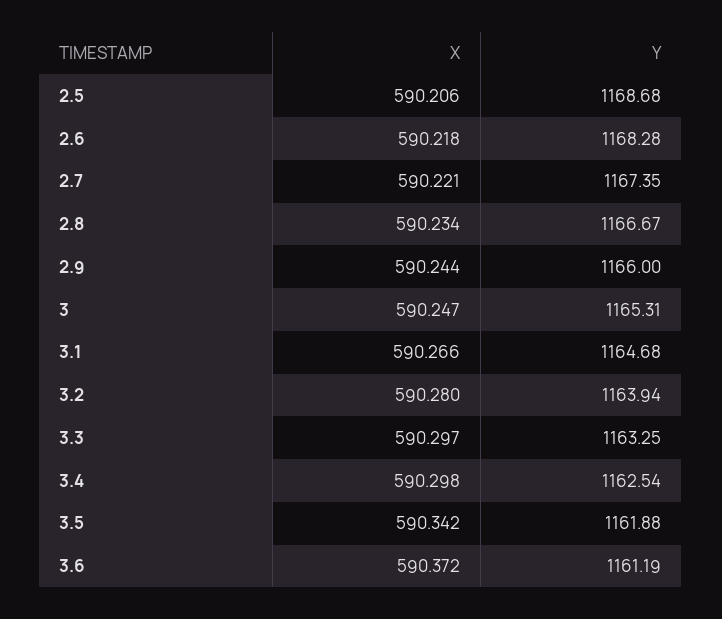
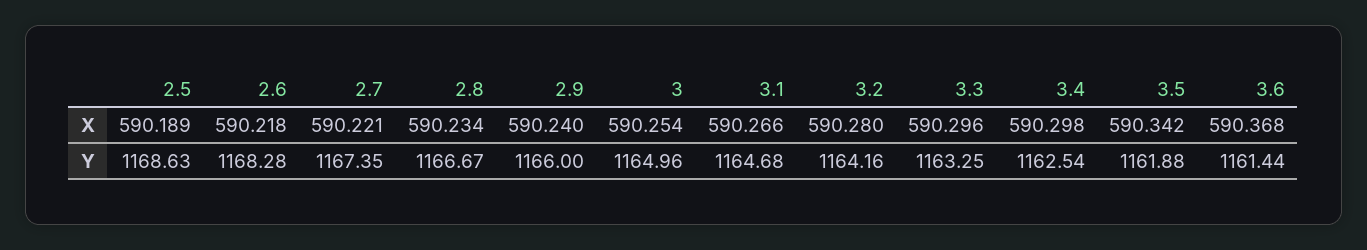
  {
    "X": {
-     "2.5": 590.206,
+     "2.5": 590.189,
      "2.6": 590.218,
      "2.7": 590.221,
      "2.8": 590.234,
-     "2.9": 590.244,
+     "2.9": 590.24,
-     "3": 590.247,
+     "3": 590.254,
      "3.1": 590.266,
      "3.2": 590.28,
-     "3.3": 590.297,
+     "3.3": 590.296,
      "3.4": 590.298,
      "3.5": 590.342,
-     "3.6": 590.372
+     "3.6": 590.368
    },
    "Y": {
-     "2.5": 1168.68,
+     "2.5": 1168.63,
      "2.6": 1168.28,
      "2.7": 1167.35,
      "2.8": 1166.67,
      "2.9": 1166,
-     "3": 1165.31,
+     "3": 1164.96,
      "3.1": 1164.68,
-     "3.2": 1163.94,
+     "3.2": 1164.16,
      "3.3": 1163.25,
      "3.4": 1162.54,
      "3.5": 1161.88,
-     "3.6": 1161.19
+     "3.6": 1161.44
    }
  }

